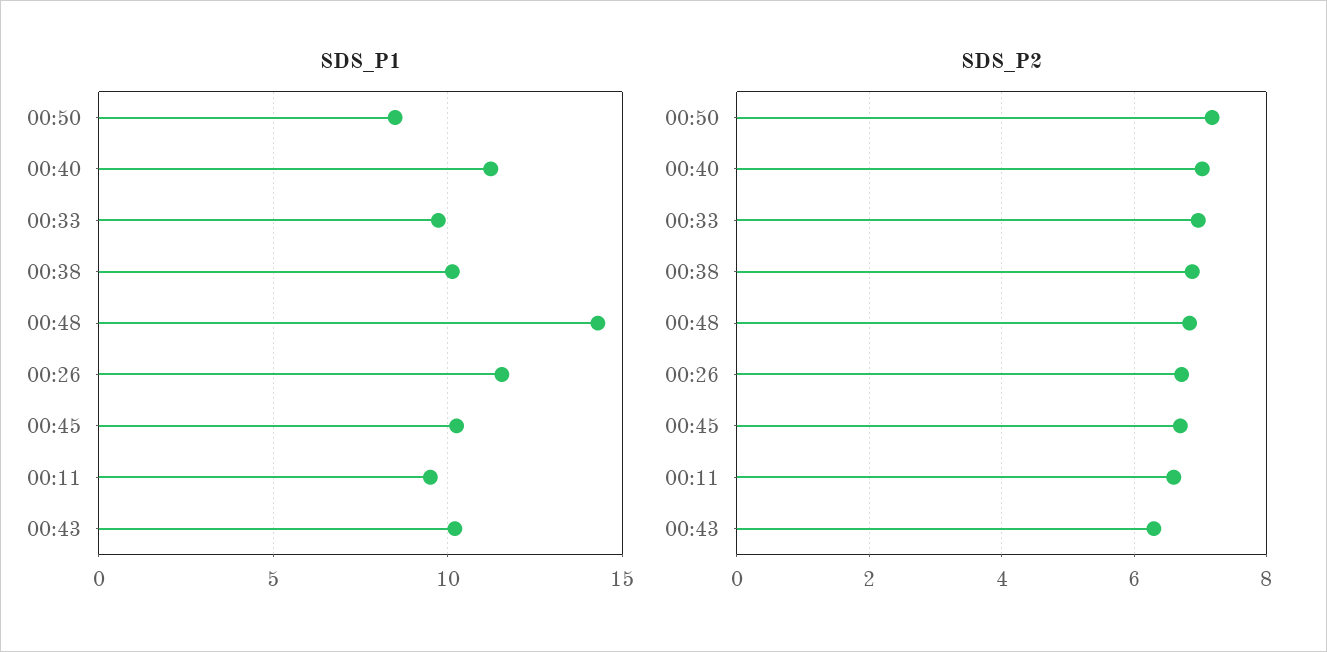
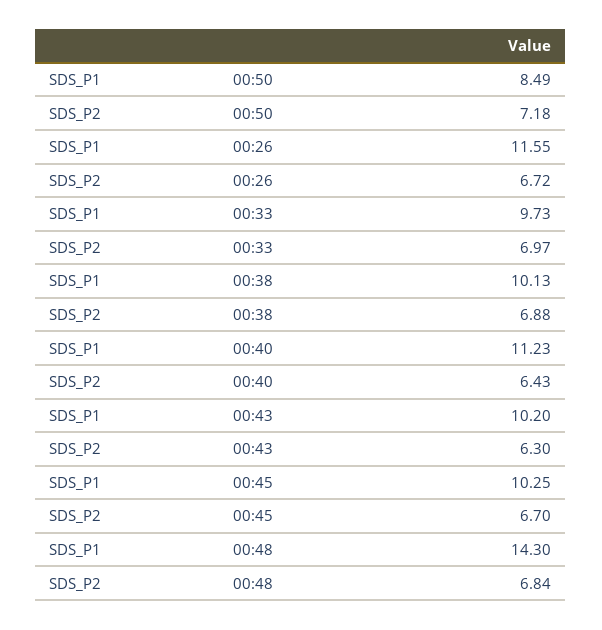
  {
    "SDS_P1": {
      "00:50": 8.49,
      "00:40": 11.23,
      "00:33": 9.73,
      "00:38": 10.13,
      "00:48": 14.3,
      "00:26": 11.55,
      "00:45": 10.25,
-     "00:11": 9.5,
      "00:43": 10.2
    },
    "SDS_P2": {
      "00:50": 7.18,
-     "00:40": 7,
+     "00:40": 6.43,
      "00:33": 6.97,
      "00:38": 6.88,
      "00:48": 6.84,
      "00:26": 6.72,
      "00:45": 6.7,
-     "00:11": 6.6,
      "00:43": 6.3
    }
  }

